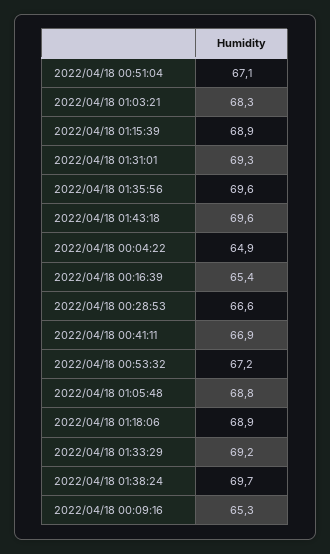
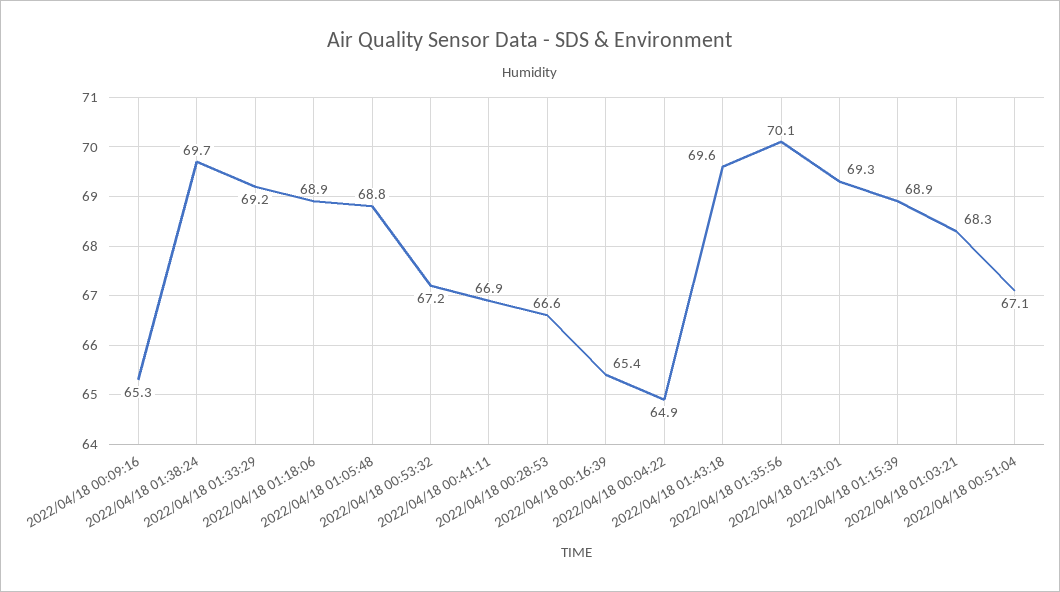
  {
    "2022/04/18 00:51:04": 67.1,
    "2022/04/18 01:03:21": 68.3,
    "2022/04/18 01:15:39": 68.9,
    "2022/04/18 01:31:01": 69.3,
-   "2022/04/18 01:35:56": 69.6,
+   "2022/04/18 01:35:56": 70.1,
    "2022/04/18 01:43:18": 69.6,
    "2022/04/18 00:04:22": 64.9,
    "2022/04/18 00:16:39": 65.4,
    "2022/04/18 00:28:53": 66.6,
    "2022/04/18 00:41:11": 66.9,
    "2022/04/18 00:53:32": 67.2,
    "2022/04/18 01:05:48": 68.8,
    "2022/04/18 01:18:06": 68.9,
    "2022/04/18 01:33:29": 69.2,
    "2022/04/18 01:38:24": 69.7,
    "2022/04/18 00:09:16": 65.3
  }

